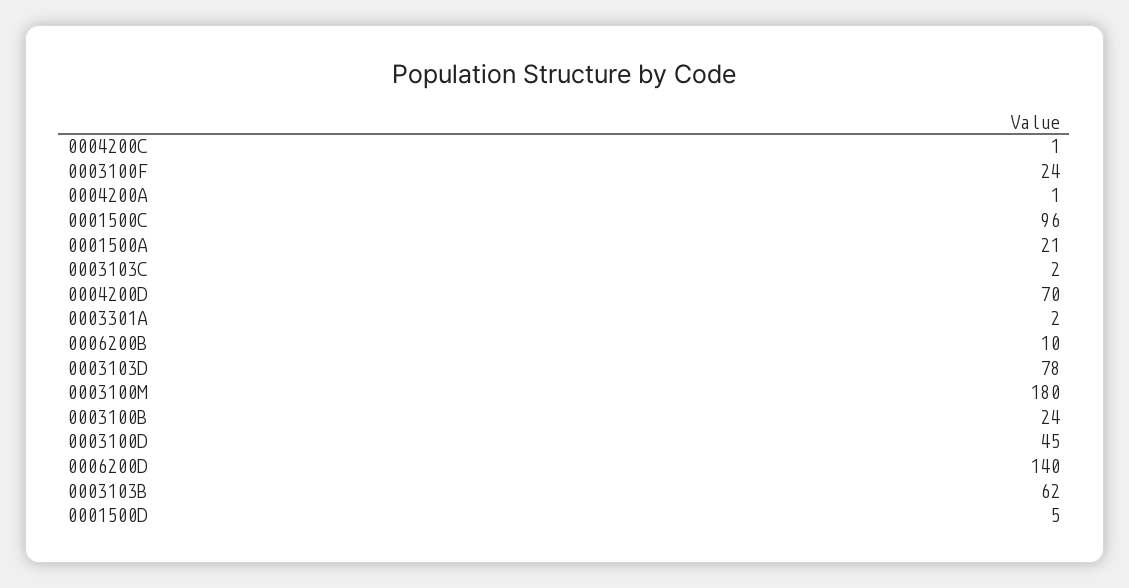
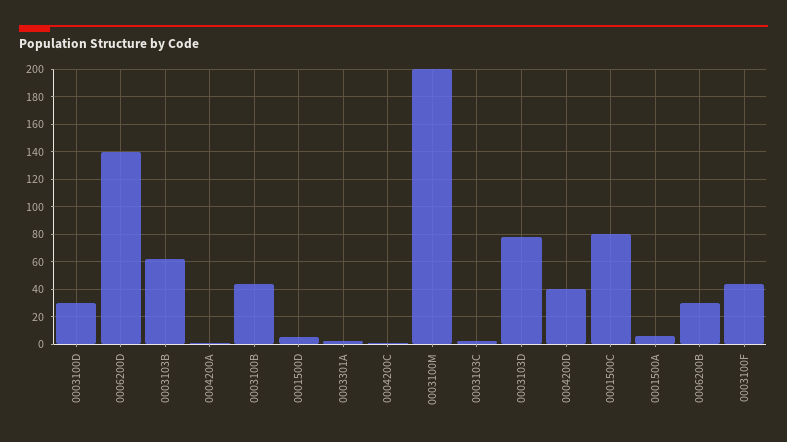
  {
    "0004200C": 1,
-   "0003100F": 24,
+   "0003100F": 45,
    "0004200A": 1,
-   "0001500C": 96,
+   "0001500C": 80,
-   "0001500A": 21,
+   "0001500A": 5,
    "0003103C": 2,
-   "0004200D": 70,
+   "0004200D": 40,
    "0003301A": 2,
-   "0006200B": 10,
+   "0006200B": 30,
    "0003103D": 78,
-   "0003100M": 180,
+   "0003100M": 200,
-   "0003100B": 24,
+   "0003100B": 45,
-   "0003100D": 45,
+   "0003100D": 30,
    "0006200D": 140,
    "0003103B": 62,
    "0001500D": 5
  }

